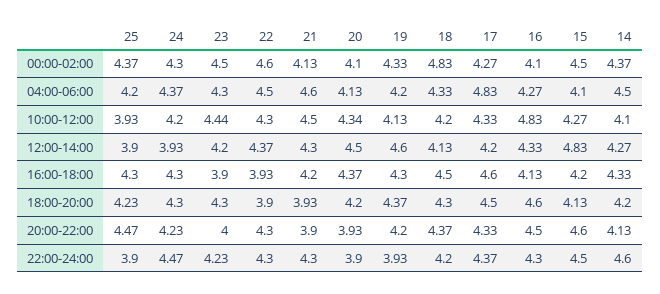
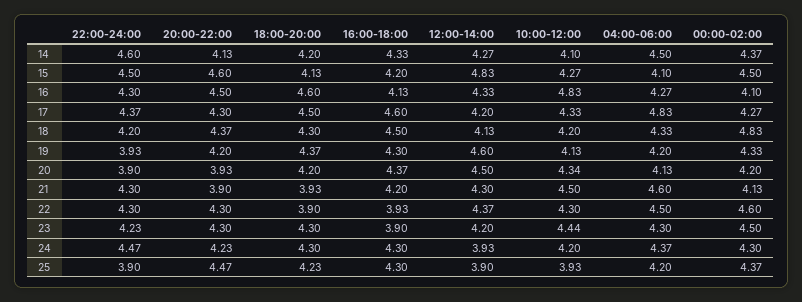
  {
    "25": {
      "00:00-02:00": 4.37,
      "04:00-06:00": 4.2,
      "10:00-12:00": 3.93,
      "12:00-14:00": 3.9,
      "16:00-18:00": 4.3,
      "18:00-20:00": 4.23,
      "20:00-22:00": 4.47,
      "22:00-24:00": 3.9
    },
    "24": {
      "00:00-02:00": 4.3,
      "04:00-06:00": 4.37,
      "10:00-12:00": 4.2,
      "12:00-14:00": 3.93,
      "16:00-18:00": 4.3,
      "18:00-20:00": 4.3,
      "20:00-22:00": 4.23,
      "22:00-24:00": 4.47
    },
    "23": {
      "00:00-02:00": 4.5,
      "04:00-06:00": 4.3,
      "10:00-12:00": 4.44,
      "12:00-14:00": 4.2,
      "16:00-18:00": 3.9,
      "18:00-20:00": 4.3,
-     "20:00-22:00": 4,
+     "20:00-22:00": 4.3,
      "22:00-24:00": 4.23
    },
    "22": {
      "00:00-02:00": 4.6,
      "04:00-06:00": 4.5,
      "10:00-12:00": 4.3,
      "12:00-14:00": 4.37,
      "16:00-18:00": 3.93,
      "18:00-20:00": 3.9,
      "20:00-22:00": 4.3,
      "22:00-24:00": 4.3
    },
    "21": {
      "00:00-02:00": 4.13,
      "04:00-06:00": 4.6,
      "10:00-12:00": 4.5,
      "12:00-14:00": 4.3,
      "16:00-18:00": 4.2,
      "18:00-20:00": 3.93,
      "20:00-22:00": 3.9,
      "22:00-24:00": 4.3
    },
    "20": {
-     "00:00-02:00": 4.1,
+     "00:00-02:00": 4.2,
      "04:00-06:00": 4.13,
      "10:00-12:00": 4.34,
      "12:00-14:00": 4.5,
      "16:00-18:00": 4.37,
      "18:00-20:00": 4.2,
      "20:00-22:00": 3.93,
      "22:00-24:00": 3.9
    },
    "19": {
      "00:00-02:00": 4.33,
      "04:00-06:00": 4.2,
      "10:00-12:00": 4.13,
      "12:00-14:00": 4.6,
      "16:00-18:00": 4.3,
      "18:00-20:00": 4.37,
      "20:00-22:00": 4.2,
      "22:00-24:00": 3.93
    },
    "18": {
      "00:00-02:00": 4.83,
      "04:00-06:00": 4.33,
      "10:00-12:00": 4.2,
      "12:00-14:00": 4.13,
      "16:00-18:00": 4.5,
      "18:00-20:00": 4.3,
      "20:00-22:00": 4.37,
      "22:00-24:00": 4.2
    },
    "17": {
      "00:00-02:00": 4.27,
      "04:00-06:00": 4.83,
      "10:00-12:00": 4.33,
      "12:00-14:00": 4.2,
      "16:00-18:00": 4.6,
      "18:00-20:00": 4.5,
-     "20:00-22:00": 4.33,
+     "20:00-22:00": 4.3,
      "22:00-24:00": 4.37
    },
    "16": {
      "00:00-02:00": 4.1,
      "04:00-06:00": 4.27,
      "10:00-12:00": 4.83,
      "12:00-14:00": 4.33,
      "16:00-18:00": 4.13,
      "18:00-20:00": 4.6,
      "20:00-22:00": 4.5,
      "22:00-24:00": 4.3
    },
    "15": {
      "00:00-02:00": 4.5,
      "04:00-06:00": 4.1,
      "10:00-12:00": 4.27,
      "12:00-14:00": 4.83,
      "16:00-18:00": 4.2,
      "18:00-20:00": 4.13,
      "20:00-22:00": 4.6,
      "22:00-24:00": 4.5
    },
    "14": {
      "00:00-02:00": 4.37,
      "04:00-06:00": 4.5,
      "10:00-12:00": 4.1,
      "12:00-14:00": 4.27,
      "16:00-18:00": 4.33,
      "18:00-20:00": 4.2,
      "20:00-22:00": 4.13,
      "22:00-24:00": 4.6
    }
  }

